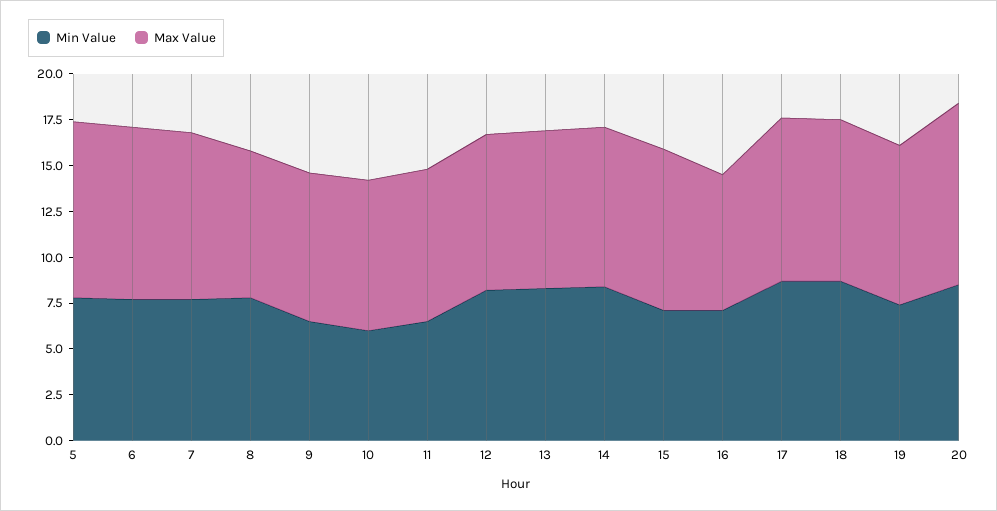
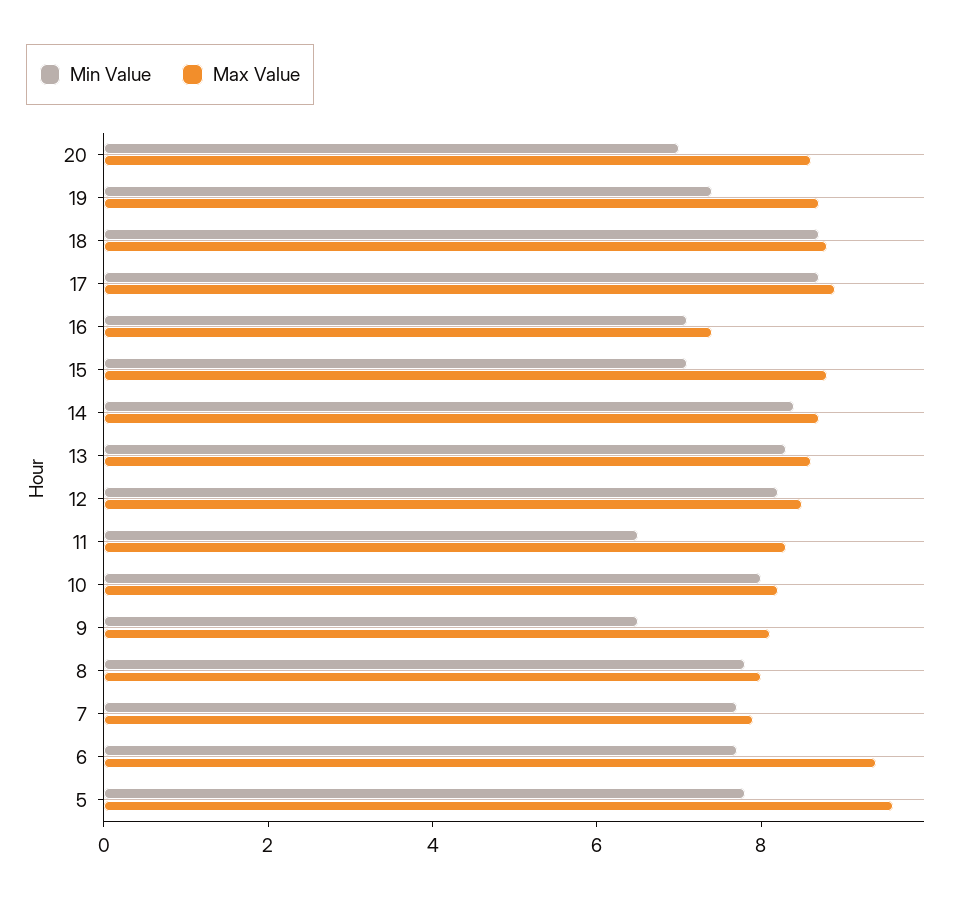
  {
    "Min Value": {
      "5": 8,
      "6": 7.5,
      "7": 7.5,
      "8": 8,
      "9": 6.5,
-     "10": 6,
+     "10": 8,
      "11": 6.5,
      "12": 8,
      "13": 8.5,
      "14": 8.5,
      "15": 7,
      "16": 7,
      "17": 8.5,
      "18": 8.5,
      "19": 7.5,
-     "20": 8.5
+     "20": 7
    },
    "Max Value": {
      "5": 9.5,
      "6": 9.5,
-     "7": 9,
+     "7": 8,
      "8": 8,
      "9": 8,
      "10": 8,
      "11": 8.5,
      "12": 8.5,
      "13": 8.5,
      "14": 8.5,
      "15": 9,
      "16": 7.5,
      "17": 9,
      "18": 9,
      "19": 8.5,
-     "20": 10
+     "20": 8.5
    }
  }

